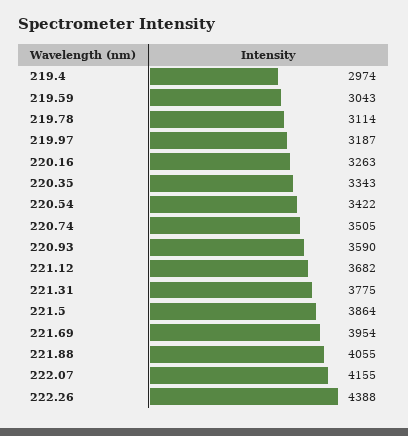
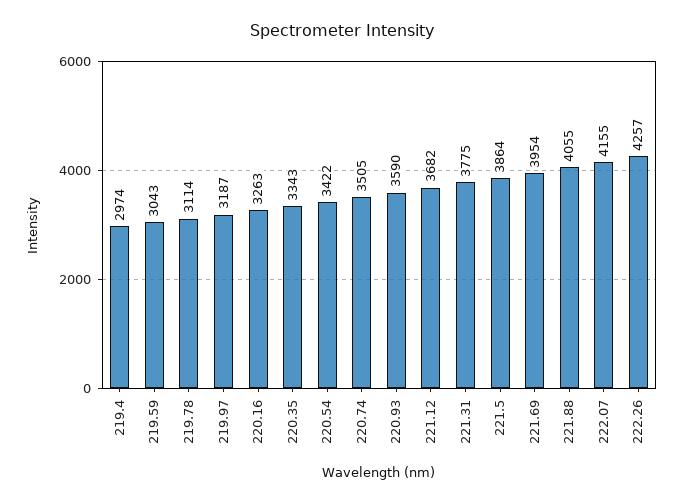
  {
    "219.4": 2974,
    "219.59": 3043,
    "219.78": 3114,
    "219.97": 3187,
    "220.16": 3263,
    "220.35": 3343,
    "220.54": 3422,
    "220.74": 3505,
    "220.93": 3590,
    "221.12": 3682,
    "221.31": 3775,
    "221.5": 3864,
    "221.69": 3954,
    "221.88": 4055,
    "222.07": 4155,
-   "222.26": 4388
+   "222.26": 4257
  }

